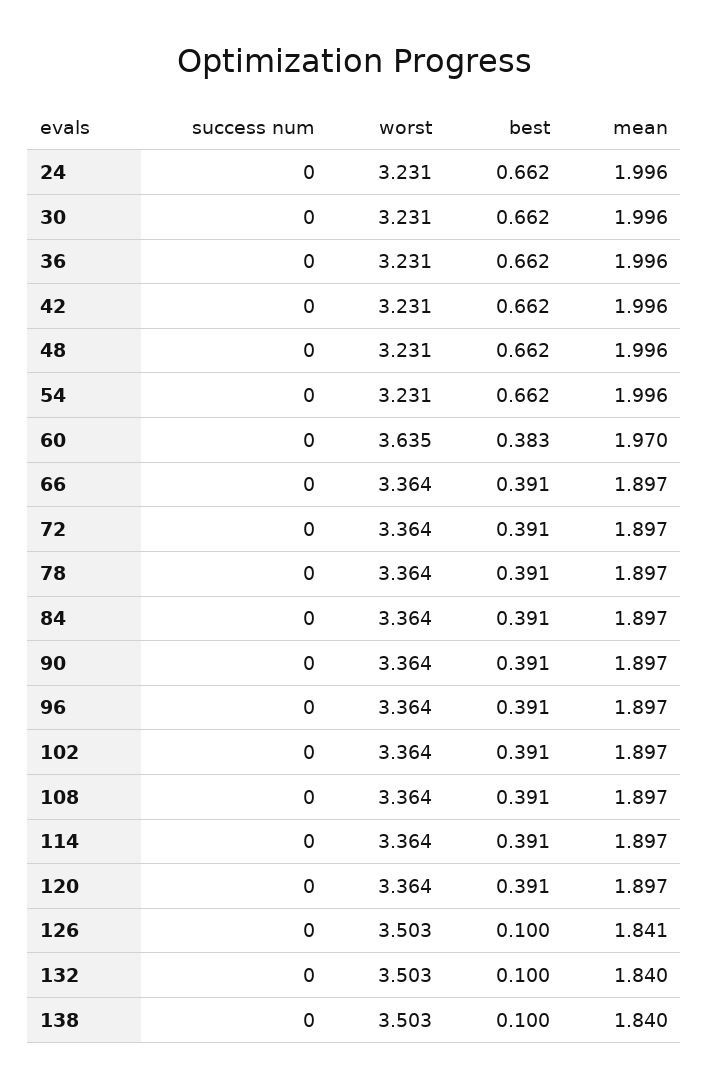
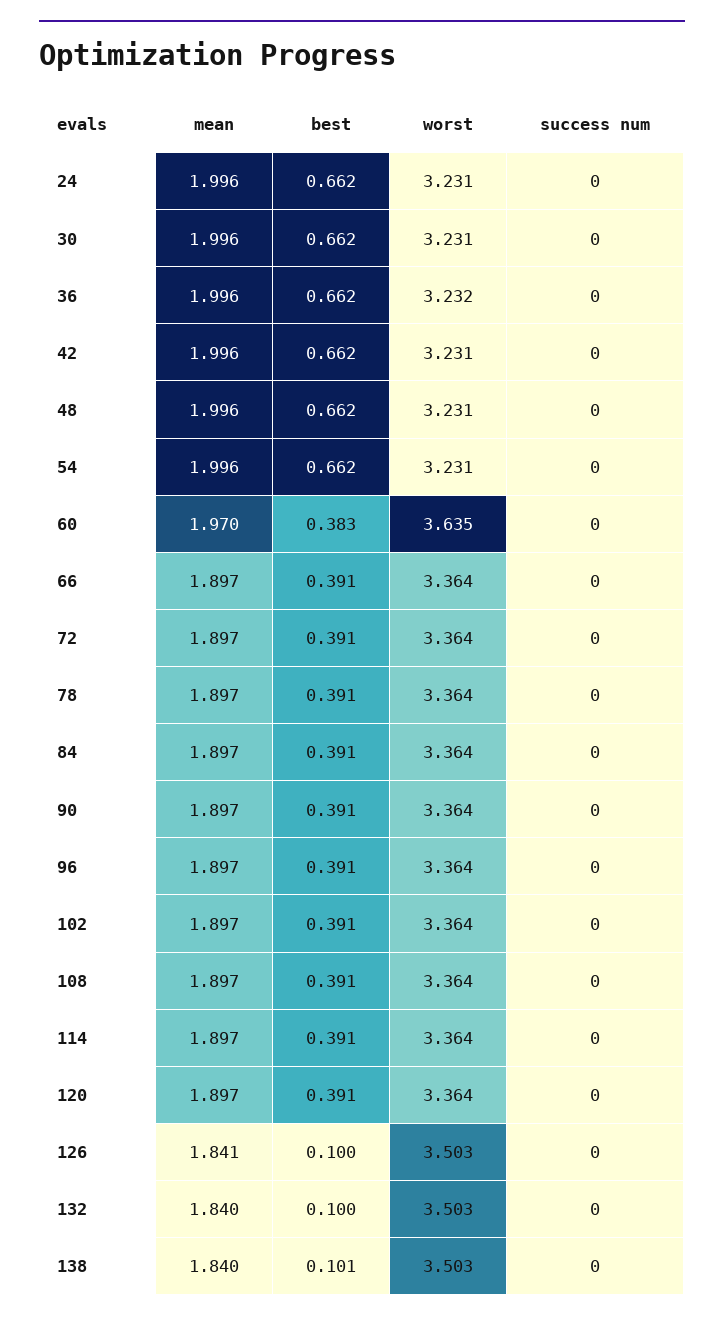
  {
    "success num": {
      "24": 0,
      "30": 0,
      "36": 0,
      "42": 0,
      "48": 0,
      "54": 0,
      "60": 0,
      "66": 0,
      "72": 0,
      "78": 0,
      "84": 0,
      "90": 0,
      "96": 0,
      "102": 0,
      "108": 0,
      "114": 0,
      "120": 0,
      "126": 0,
      "132": 0,
      "138": 0
    },
    "worst": {
      "24": 3.231,
      "30": 3.231,
-     "36": 3.231,
+     "36": 3.232,
      "42": 3.231,
      "48": 3.231,
      "54": 3.231,
      "60": 3.635,
      "66": 3.364,
      "72": 3.364,
      "78": 3.364,
      "84": 3.364,
      "90": 3.364,
      "96": 3.364,
      "102": 3.364,
      "108": 3.364,
      "114": 3.364,
      "120": 3.364,
      "126": 3.503,
      "132": 3.503,
      "138": 3.503
    },
    "best": {
      "24": 0.662,
      "30": 0.662,
      "36": 0.662,
      "42": 0.662,
      "48": 0.662,
      "54": 0.662,
      "60": 0.383,
      "66": 0.391,
      "72": 0.391,
      "78": 0.391,
      "84": 0.391,
      "90": 0.391,
      "96": 0.391,
      "102": 0.391,
      "108": 0.391,
      "114": 0.391,
      "120": 0.391,
      "126": 0.1,
      "132": 0.1,
-     "138": 0.1
+     "138": 0.101
    },
    "mean": {
      "24": 1.996,
      "30": 1.996,
      "36": 1.996,
      "42": 1.996,
      "48": 1.996,
      "54": 1.996,
      "60": 1.97,
      "66": 1.897,
      "72": 1.897,
      "78": 1.897,
      "84": 1.897,
      "90": 1.897,
      "96": 1.897,
      "102": 1.897,
      "108": 1.897,
      "114": 1.897,
      "120": 1.897,
      "126": 1.841,
      "132": 1.84,
      "138": 1.84
    }
  }

